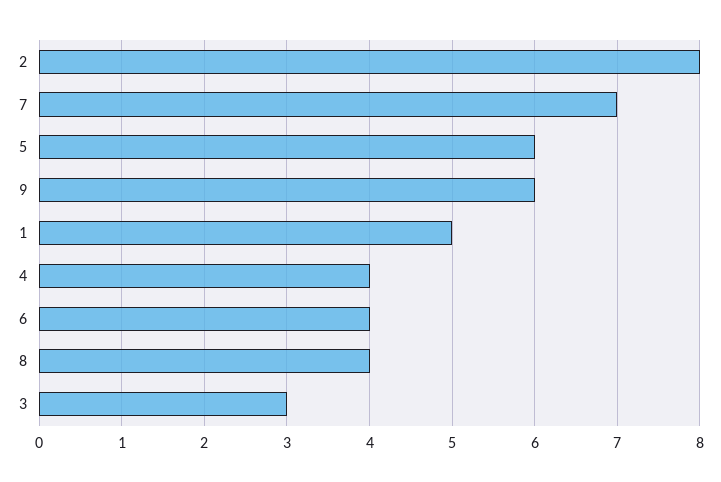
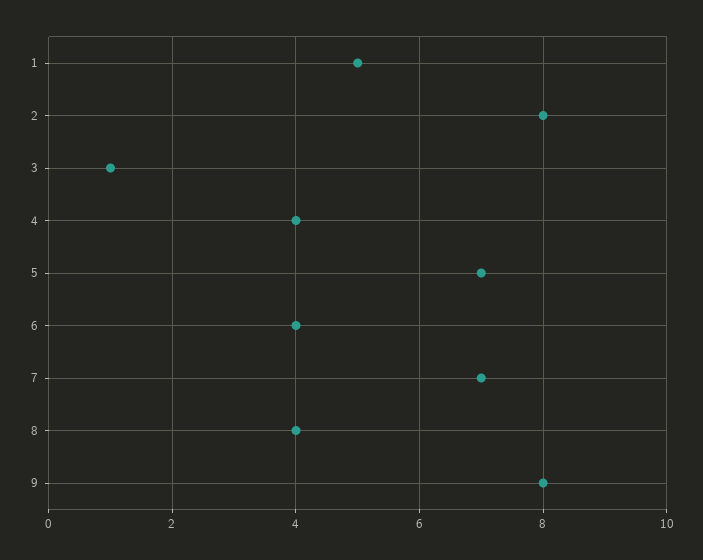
  {
    "2": 8,
    "7": 7,
-   "5": 6,
+   "5": 7,
-   "9": 6,
+   "9": 8,
    "1": 5,
    "4": 4,
    "6": 4,
    "8": 4,
-   "3": 3
+   "3": 1
  }

